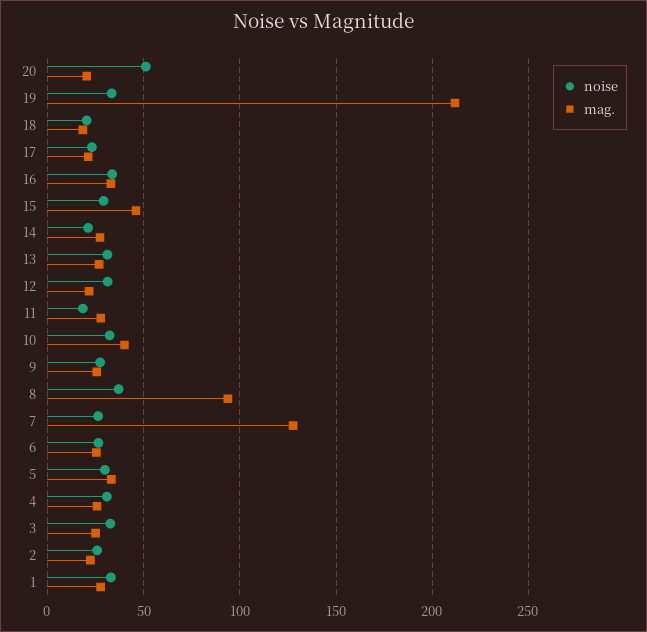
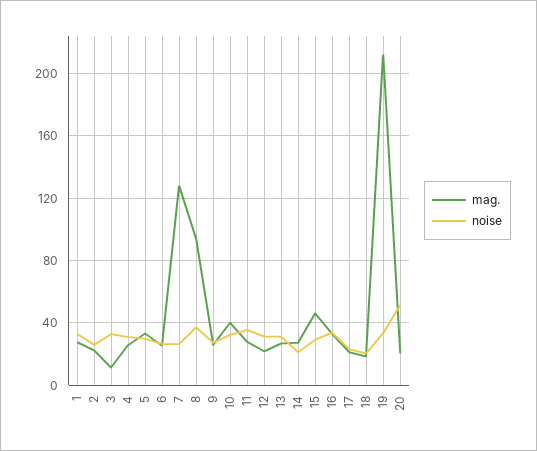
  {
    "noise": {
      "20": 50,
      "19": 35,
      "18": 20,
      "17": 25,
      "16": 35,
      "15": 30,
      "14": 20,
      "13": 30,
      "12": 30,
-     "11": 20,
+     "11": 35,
      "10": 30,
      "9": 25,
      "8": 35,
      "7": 25,
      "6": 25,
      "5": 30,
      "4": 30,
      "3": 35,
      "2": 25,
      "1": 35
    },
    "mag.": {
      "20": 20,
      "19": 210,
      "18": 20,
      "17": 20,
      "16": 35,
      "15": 45,
      "14": 25,
      "13": 25,
      "12": 20,
      "11": 30,
      "10": 40,
      "9": 25,
      "8": 95,
      "7": 130,
      "6": 25,
      "5": 35,
      "4": 25,
-     "3": 25,
+     "3": 10,
      "2": 20,
      "1": 30
    }
  }

